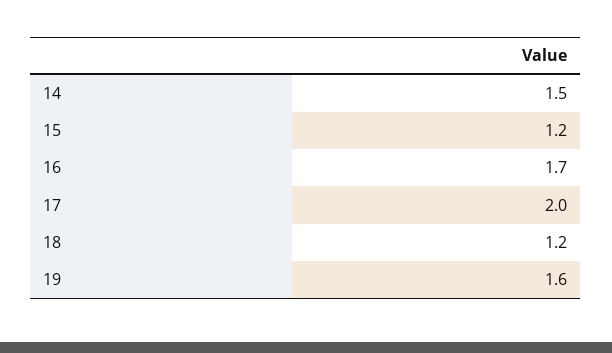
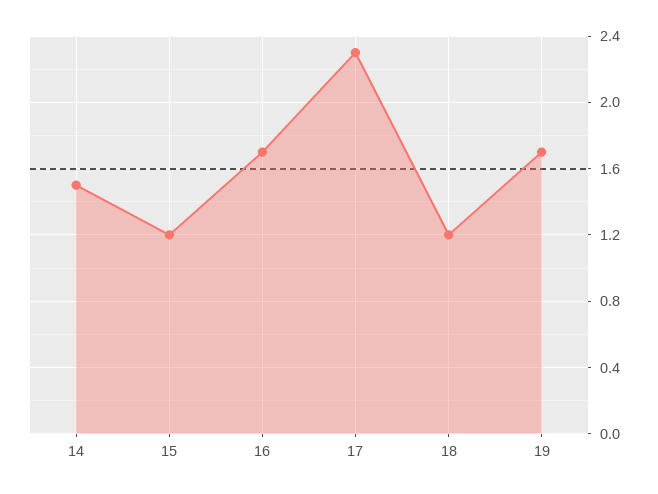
  {
    "14": 1.5,
    "15": 1.2,
    "16": 1.7,
-   "17": 2,
+   "17": 2.3,
    "18": 1.2,
-   "19": 1.6
+   "19": 1.7
  }

